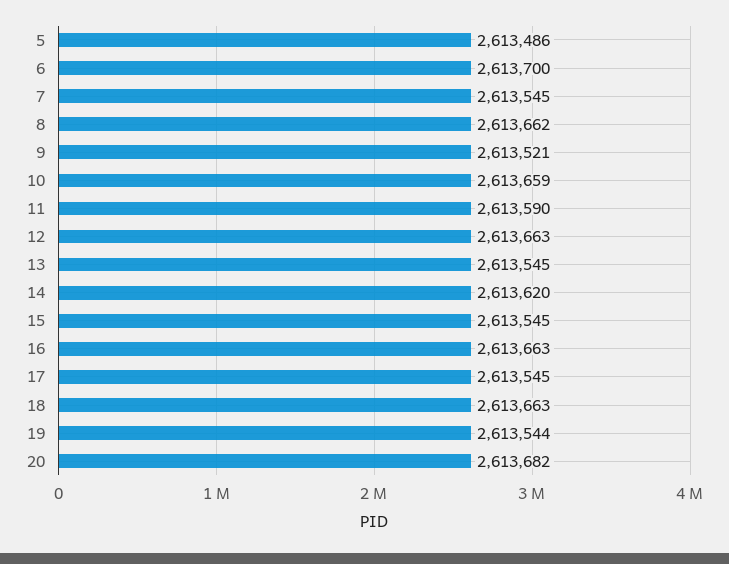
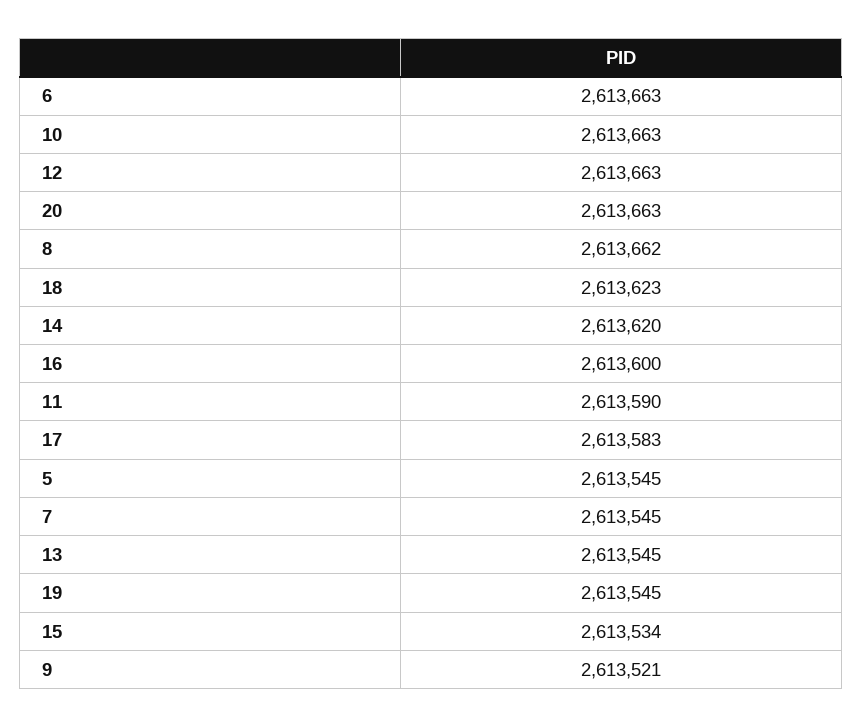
  {
-   "5": 2613486,
+   "5": 2613545,
-   "6": 2613700,
+   "6": 2613663,
    "7": 2613545,
    "8": 2613662,
    "9": 2613521,
-   "10": 2613659,
+   "10": 2613663,
    "11": 2613590,
    "12": 2613663,
    "13": 2613545,
    "14": 2613620,
-   "15": 2613545,
+   "15": 2613534,
-   "16": 2613663,
+   "16": 2613600,
-   "17": 2613545,
+   "17": 2613583,
-   "18": 2613663,
+   "18": 2613623,
-   "19": 2613544,
+   "19": 2613545,
-   "20": 2613682
+   "20": 2613663
  }

